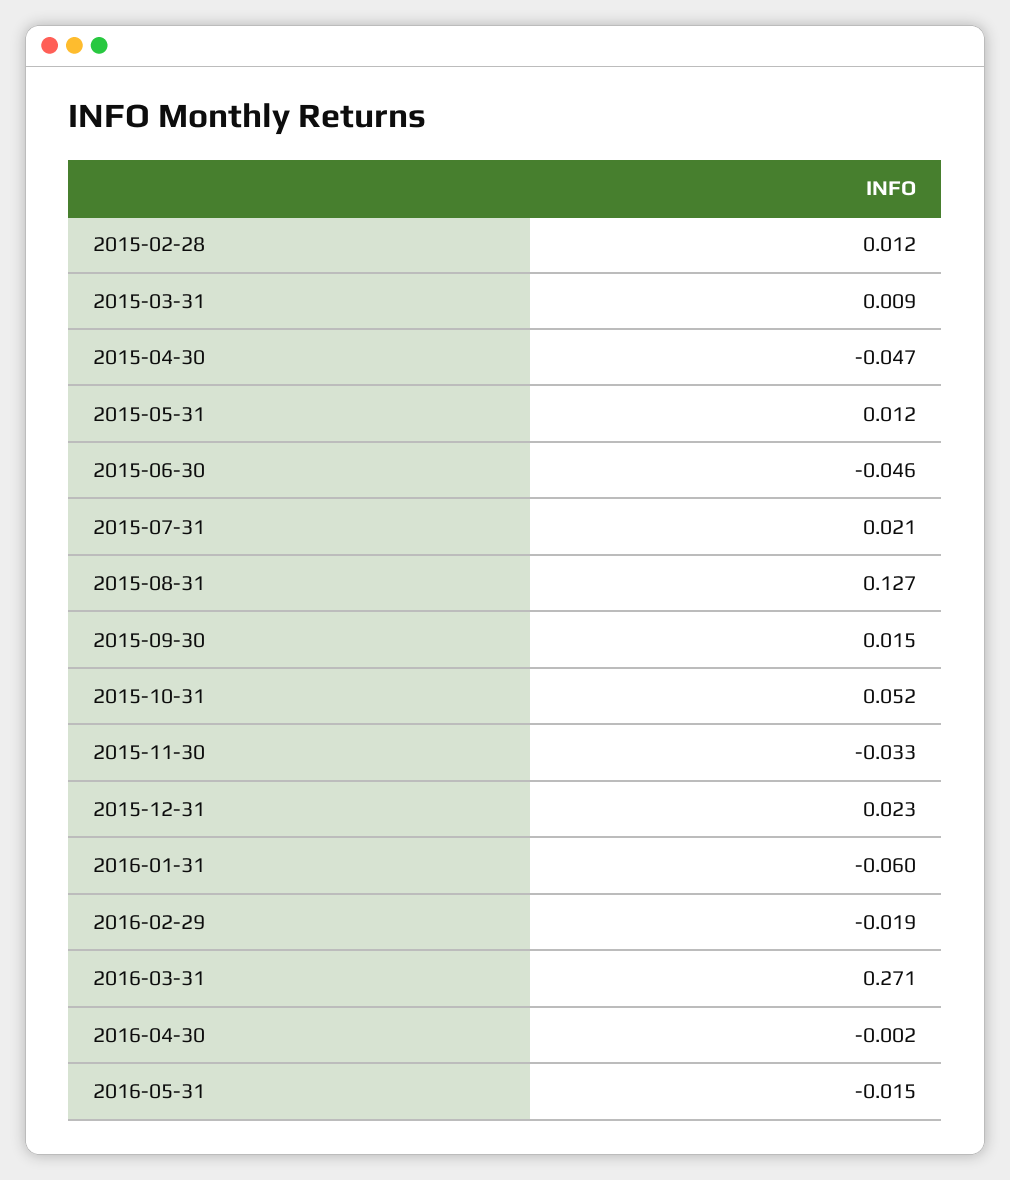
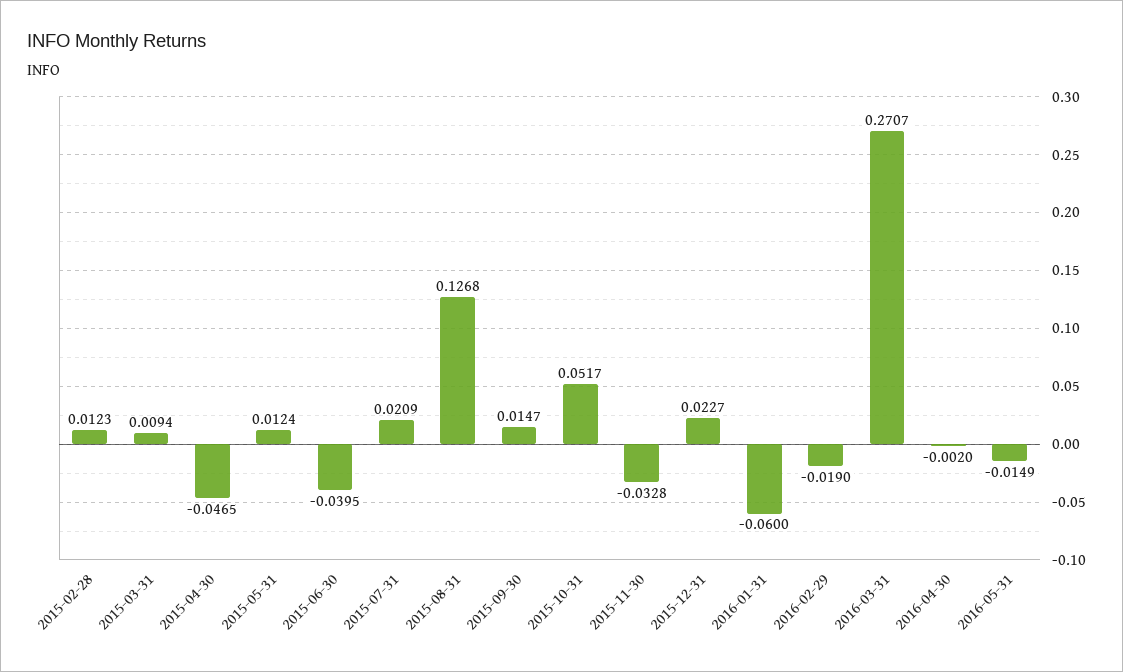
  {
    "2015-02-28": 0.0123,
    "2015-03-31": 0.0094,
    "2015-04-30": -0.0465,
    "2015-05-31": 0.0124,
-   "2015-06-30": -0.046,
+   "2015-06-30": -0.0395,
    "2015-07-31": 0.0209,
    "2015-08-31": 0.1268,
    "2015-09-30": 0.0147,
    "2015-10-31": 0.0517,
    "2015-11-30": -0.0328,
    "2015-12-31": 0.0227,
    "2016-01-31": -0.06,
    "2016-02-29": -0.019,
    "2016-03-31": 0.2707,
    "2016-04-30": -0.002,
    "2016-05-31": -0.0149
  }

